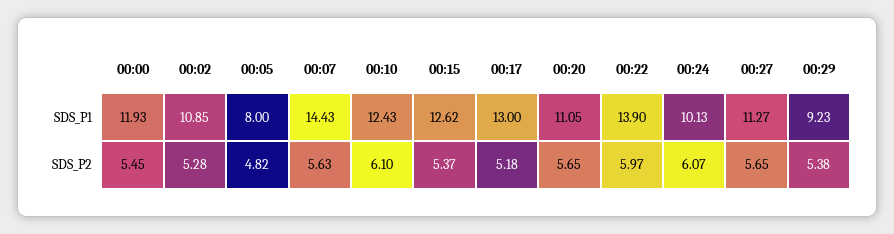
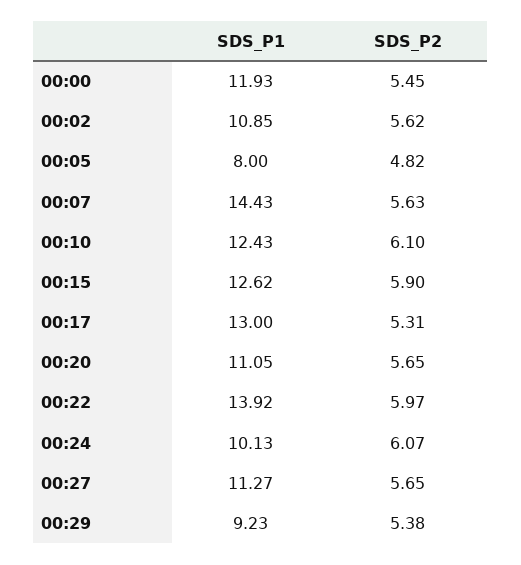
  {
    "00:00": {
      "SDS_P1": 11.93,
      "SDS_P2": 5.45
    },
    "00:02": {
      "SDS_P1": 10.85,
-     "SDS_P2": 5.28
+     "SDS_P2": 5.62
    },
    "00:05": {
      "SDS_P1": 8,
      "SDS_P2": 4.82
    },
    "00:07": {
      "SDS_P1": 14.43,
      "SDS_P2": 5.63
    },
    "00:10": {
      "SDS_P1": 12.43,
      "SDS_P2": 6.1
    },
    "00:15": {
      "SDS_P1": 12.62,
-     "SDS_P2": 5.37
+     "SDS_P2": 5.9
    },
    "00:17": {
      "SDS_P1": 13,
-     "SDS_P2": 5.18
+     "SDS_P2": 5.31
    },
    "00:20": {
      "SDS_P1": 11.05,
      "SDS_P2": 5.65
    },
    "00:22": {
-     "SDS_P1": 13.9,
+     "SDS_P1": 13.92,
      "SDS_P2": 5.97
    },
    "00:24": {
      "SDS_P1": 10.13,
      "SDS_P2": 6.07
    },
    "00:27": {
      "SDS_P1": 11.27,
      "SDS_P2": 5.65
    },
    "00:29": {
      "SDS_P1": 9.23,
      "SDS_P2": 5.38
    }
  }

